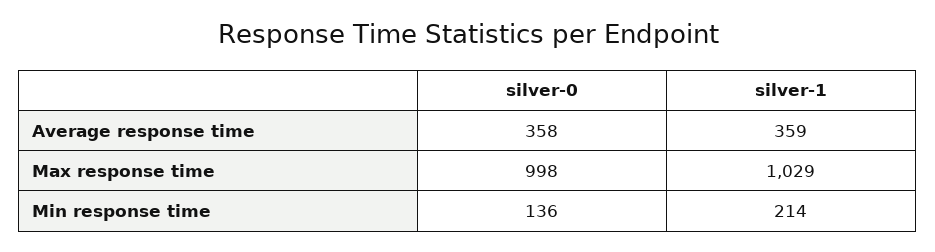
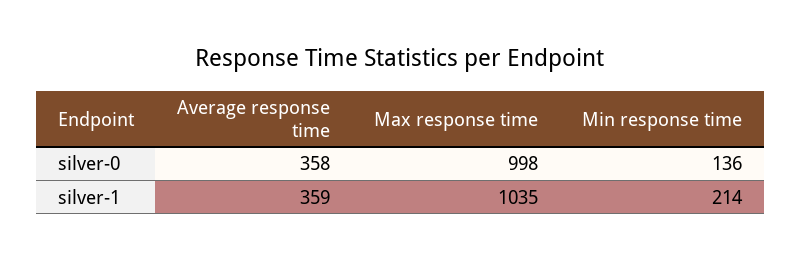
  {
    "silver-0": {
      "Average response time": 358,
      "Max response time": 998,
      "Min response time": 136
    },
    "silver-1": {
      "Average response time": 359,
-     "Max response time": 1029,
+     "Max response time": 1035,
      "Min response time": 214
    }
  }

